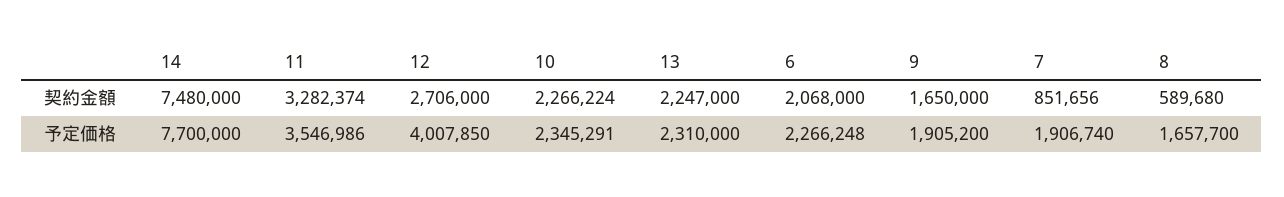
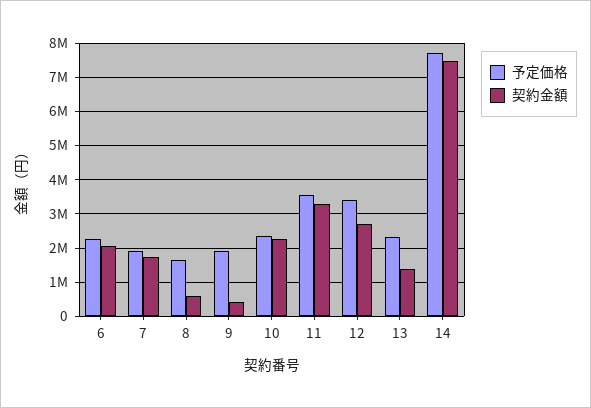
  {
    "契約金額": {
      "14": 7480000,
      "11": 3282374,
      "12": 2706000,
      "10": 2266224,
-     "13": 2247000,
+     "13": 1400000,
      "6": 2068000,
-     "9": 1650000,
+     "9": 400000,
-     "7": 851656,
+     "7": 1800000,
      "8": 589680
    },
    "予定価格": {
      "14": 7700000,
      "11": 3546986,
-     "12": 4007850,
+     "12": 3400000,
      "10": 2345291,
      "13": 2310000,
      "6": 2266248,
      "9": 1905200,
      "7": 1906740,
      "8": 1657700
    }
  }

